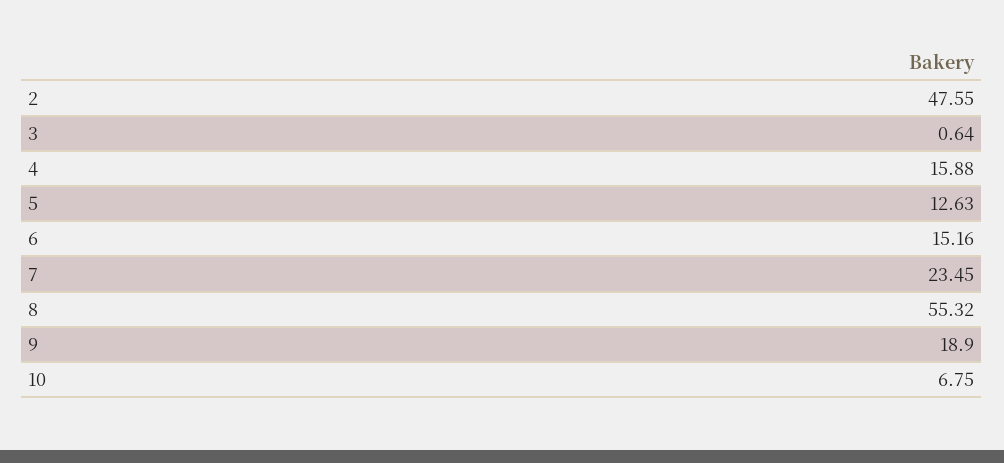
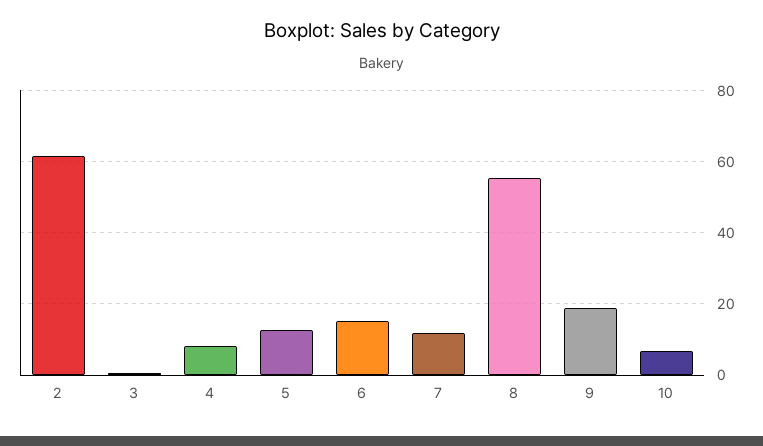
  {
-   "2": 47.55,
+   "2": 62,
    "3": 0.64,
-   "4": 15.88,
+   "4": 8,
    "5": 12.63,
    "6": 15.16,
-   "7": 23.45,
+   "7": 12,
    "8": 55.32,
    "9": 18.9,
    "10": 6.75
  }

